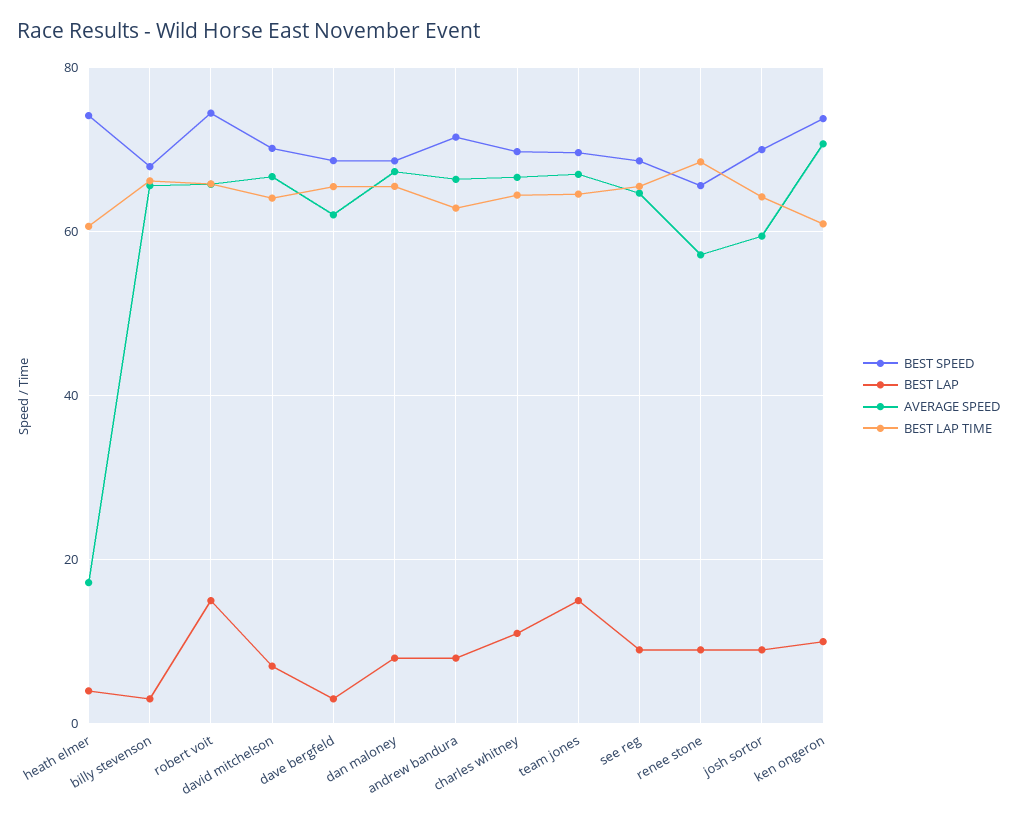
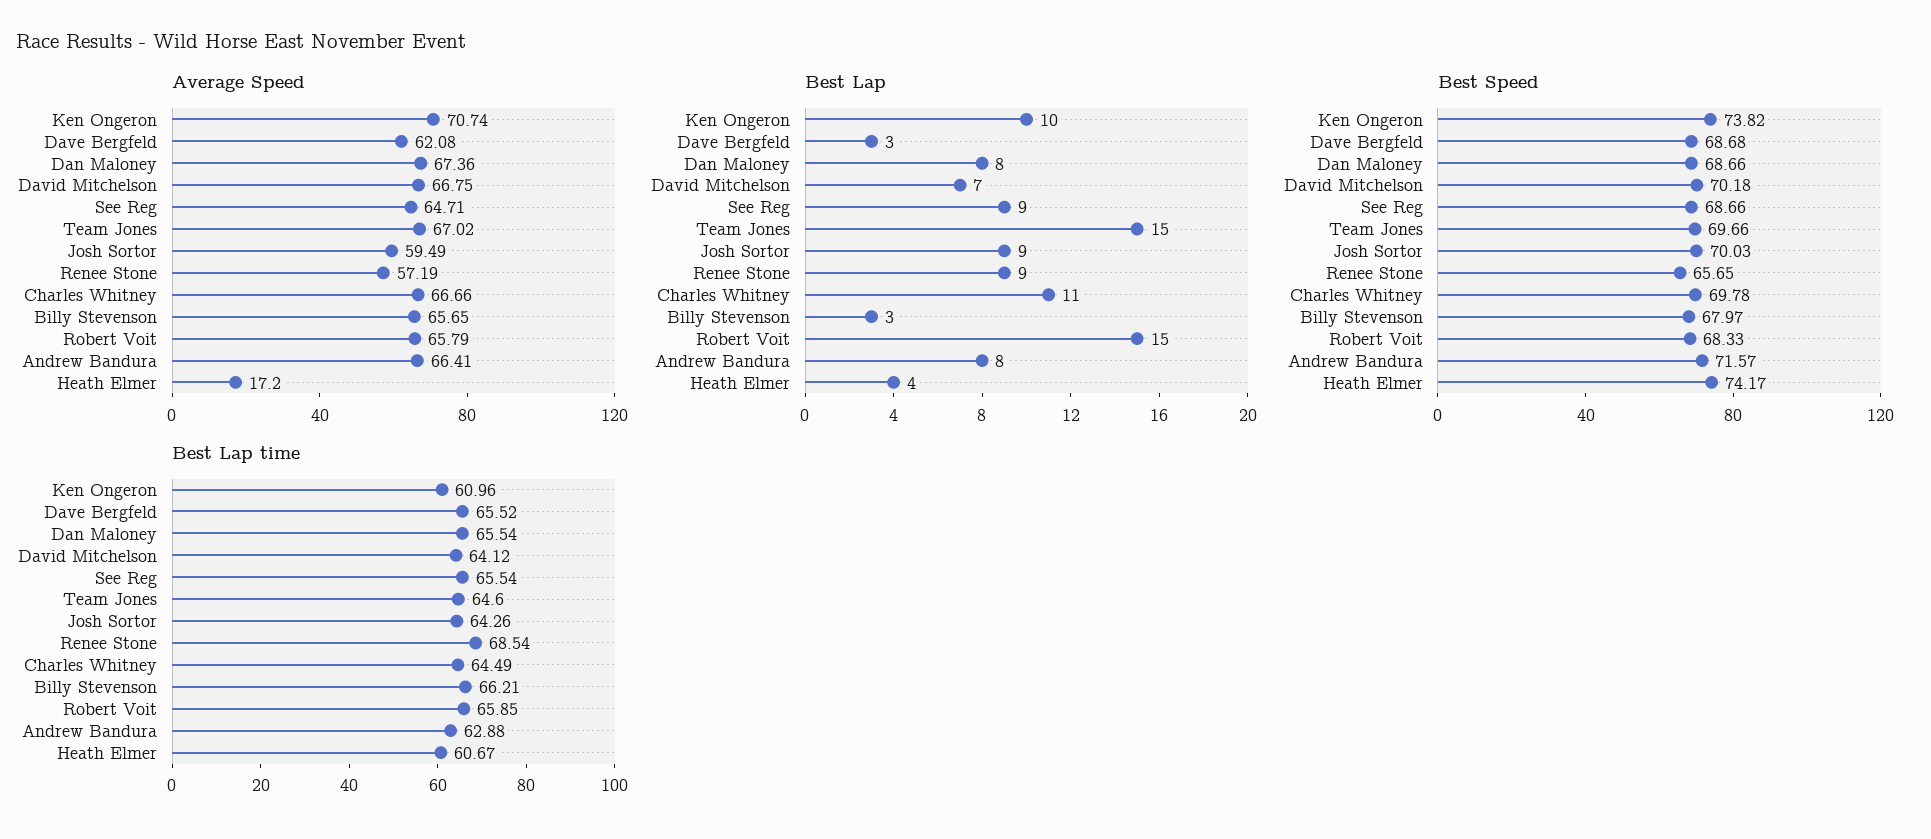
  {
    "BEST SPEED": {
      "heath elmer": 74.17,
      "billy stevenson": 67.97,
-     "robert voit": 74,
+     "robert voit": 68.33,
      "david mitchelson": 70.18,
      "dave bergfeld": 68.68,
      "dan maloney": 68.66,
      "andrew bandura": 71.57,
      "charles whitney": 69.78,
      "team jones": 69.66,
      "see reg": 68.66,
      "renee stone": 65.65,
      "josh sortor": 70.03,
      "ken ongeron": 73.82
    },
    "BEST LAP": {
      "heath elmer": 4,
      "billy stevenson": 3,
      "robert voit": 15,
      "david mitchelson": 7,
      "dave bergfeld": 3,
      "dan maloney": 8,
      "andrew bandura": 8,
      "charles whitney": 11,
      "team jones": 15,
      "see reg": 9,
      "renee stone": 9,
      "josh sortor": 9,
      "ken ongeron": 10
    },
    "AVERAGE SPEED": {
      "heath elmer": 17.2,
      "billy stevenson": 65.65,
      "robert voit": 65.79,
      "david mitchelson": 66.75,
      "dave bergfeld": 62.08,
      "dan maloney": 67.36,
      "andrew bandura": 66.41,
      "charles whitney": 66.66,
      "team jones": 67.02,
      "see reg": 64.71,
      "renee stone": 57.19,
      "josh sortor": 59.49,
      "ken ongeron": 70.74
    },
    "BEST LAP TIME": {
      "heath elmer": 60.67,
      "billy stevenson": 66.21,
      "robert voit": 65.85,
      "david mitchelson": 64.12,
      "dave bergfeld": 65.52,
      "dan maloney": 65.54,
      "andrew bandura": 62.88,
      "charles whitney": 64.49,
      "team jones": 64.6,
      "see reg": 65.54,
      "renee stone": 68.54,
      "josh sortor": 64.26,
      "ken ongeron": 60.96
    }
  }

